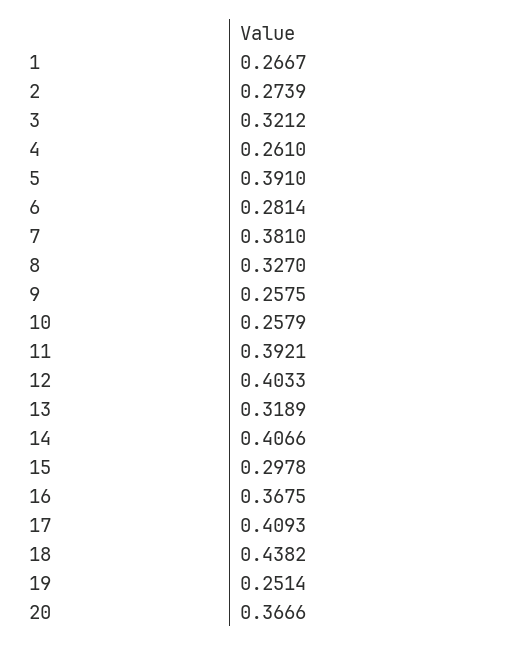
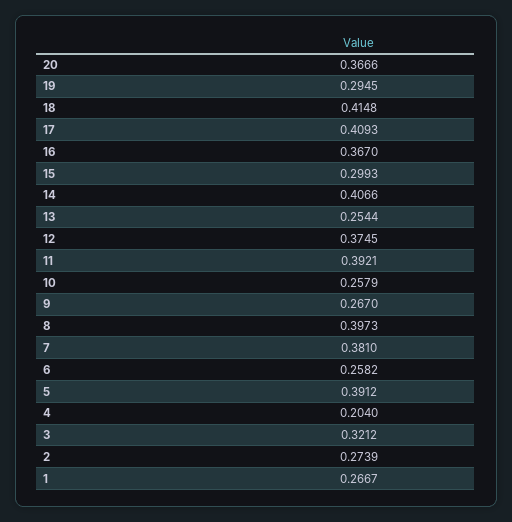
  {
    "1": 0.2667,
    "2": 0.2739,
    "3": 0.3212,
-   "4": 0.261,
+   "4": 0.204,
-   "5": 0.391,
+   "5": 0.3912,
-   "6": 0.2814,
+   "6": 0.2582,
    "7": 0.381,
-   "8": 0.327,
+   "8": 0.3973,
-   "9": 0.2575,
+   "9": 0.267,
    "10": 0.2579,
    "11": 0.3921,
-   "12": 0.4033,
+   "12": 0.3745,
-   "13": 0.3189,
+   "13": 0.2544,
    "14": 0.4066,
-   "15": 0.2978,
+   "15": 0.2993,
-   "16": 0.3675,
+   "16": 0.367,
    "17": 0.4093,
-   "18": 0.4382,
+   "18": 0.4148,
-   "19": 0.2514,
+   "19": 0.2945,
    "20": 0.3666
  }

